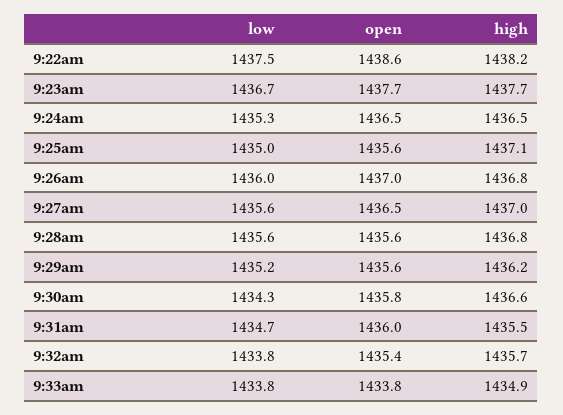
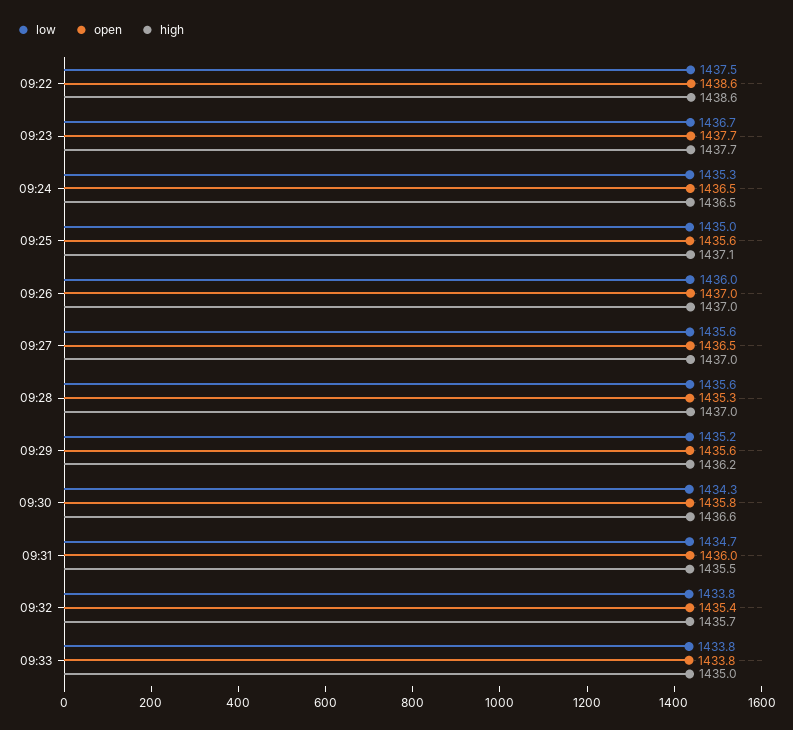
  {
    "low": {
      "9:22am": 1437.5,
      "9:23am": 1436.7,
      "9:24am": 1435.3,
      "9:25am": 1435,
      "9:26am": 1436,
      "9:27am": 1435.6,
      "9:28am": 1435.6,
      "9:29am": 1435.2,
      "9:30am": 1434.3,
      "9:31am": 1434.7,
      "9:32am": 1433.8,
      "9:33am": 1433.8
    },
    "open": {
      "9:22am": 1438.6,
      "9:23am": 1437.7,
      "9:24am": 1436.5,
      "9:25am": 1435.6,
      "9:26am": 1437,
      "9:27am": 1436.5,
-     "9:28am": 1435.6,
+     "9:28am": 1435.3,
      "9:29am": 1435.6,
      "9:30am": 1435.8,
      "9:31am": 1436,
      "9:32am": 1435.4,
      "9:33am": 1433.8
    },
    "high": {
-     "9:22am": 1438.2,
+     "9:22am": 1438.6,
      "9:23am": 1437.7,
      "9:24am": 1436.5,
      "9:25am": 1437.1,
-     "9:26am": 1436.8,
+     "9:26am": 1437,
      "9:27am": 1437,
-     "9:28am": 1436.8,
+     "9:28am": 1437,
      "9:29am": 1436.2,
      "9:30am": 1436.6,
      "9:31am": 1435.5,
      "9:32am": 1435.7,
-     "9:33am": 1434.9
+     "9:33am": 1435
    }
  }

